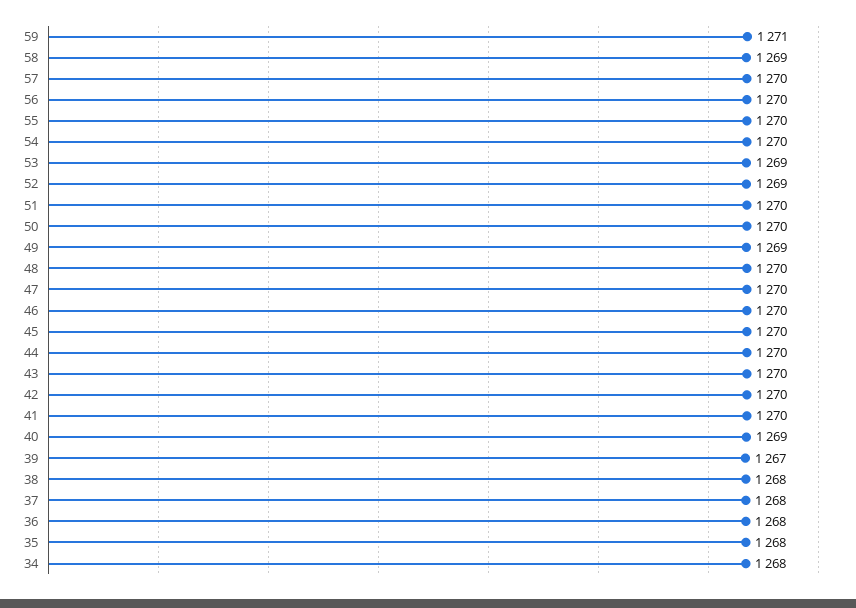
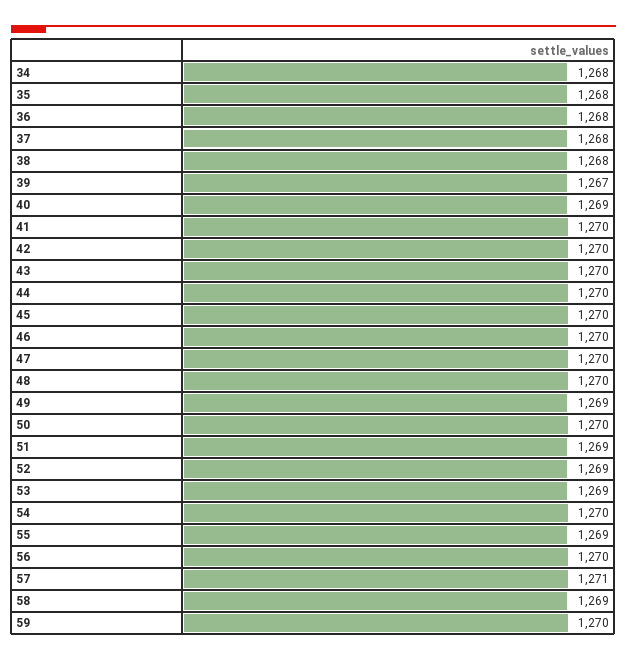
  {
-   "59": 1271,
+   "59": 1270,
    "58": 1269,
-   "57": 1270,
+   "57": 1271,
    "56": 1270,
-   "55": 1270,
+   "55": 1269,
    "54": 1270,
    "53": 1269,
    "52": 1269,
-   "51": 1270,
+   "51": 1269,
    "50": 1270,
    "49": 1269,
    "48": 1270,
    "47": 1270,
    "46": 1270,
    "45": 1270,
    "44": 1270,
    "43": 1270,
    "42": 1270,
    "41": 1270,
    "40": 1269,
    "39": 1267,
    "38": 1268,
    "37": 1268,
    "36": 1268,
    "35": 1268,
    "34": 1268
  }

